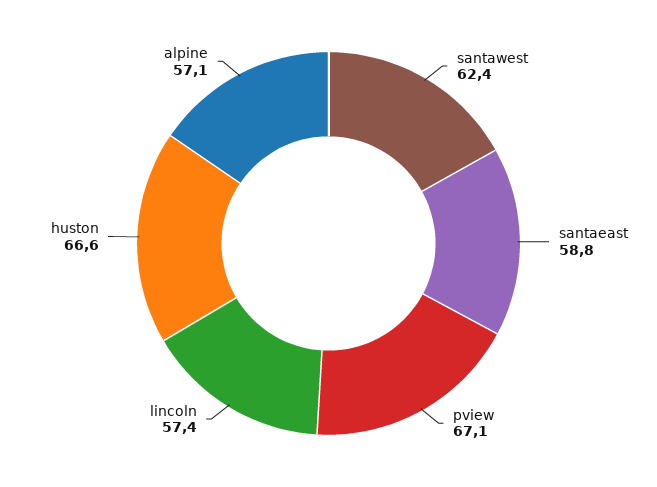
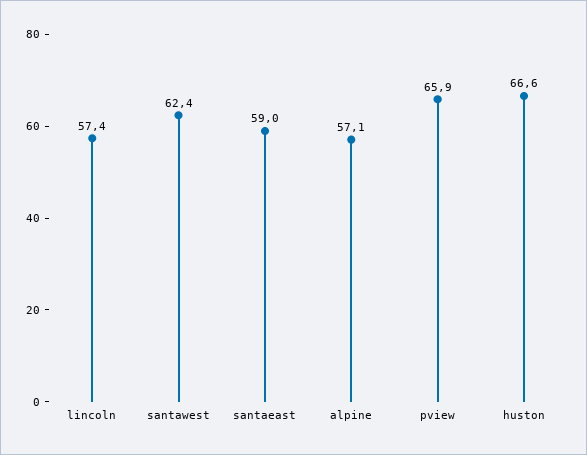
  {
    "santawest": 62.4,
-   "santaeast": 58.8,
+   "santaeast": 59,
-   "pview": 67.1,
+   "pview": 65.9,
    "lincoln": 57.4,
    "huston": 66.6,
    "alpine": 57.1
  }

